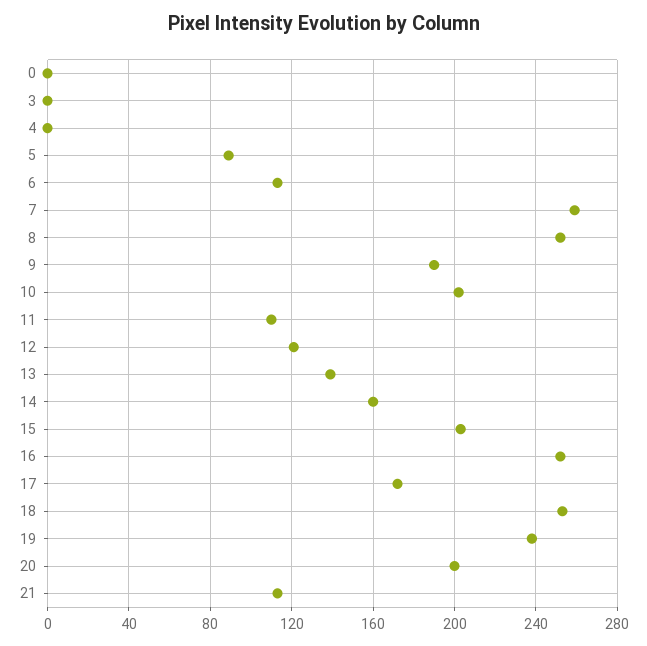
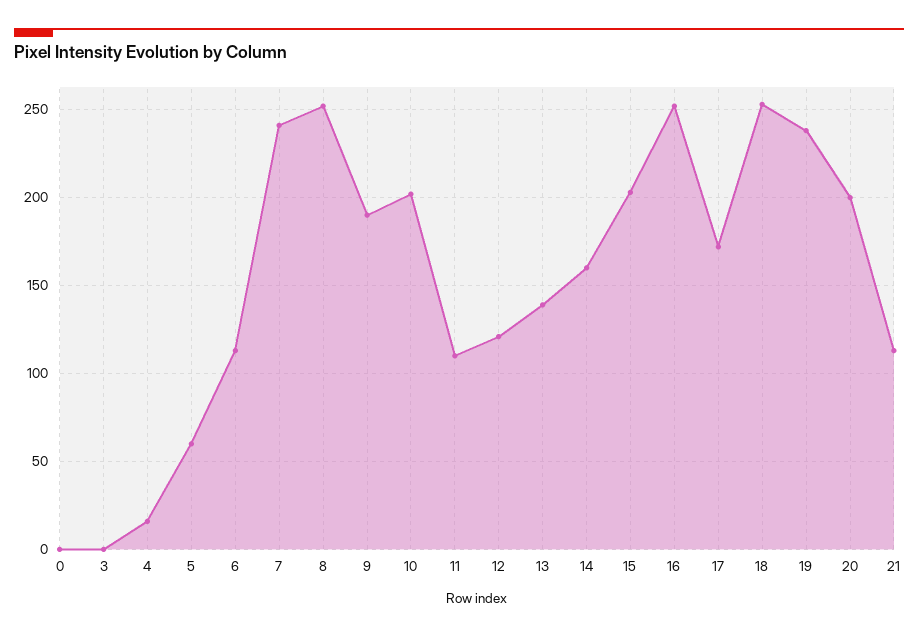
  {
    "0": 0,
    "3": 0,
-   "4": 0,
+   "4": 15,
-   "5": 90,
+   "5": 60,
    "6": 115,
-   "7": 260,
+   "7": 240,
    "8": 250,
    "9": 190,
    "10": 200,
    "11": 110,
    "12": 120,
    "13": 140,
    "14": 160,
    "15": 205,
    "16": 250,
    "17": 170,
    "18": 255,
    "19": 240,
    "20": 200,
    "21": 115
  }

